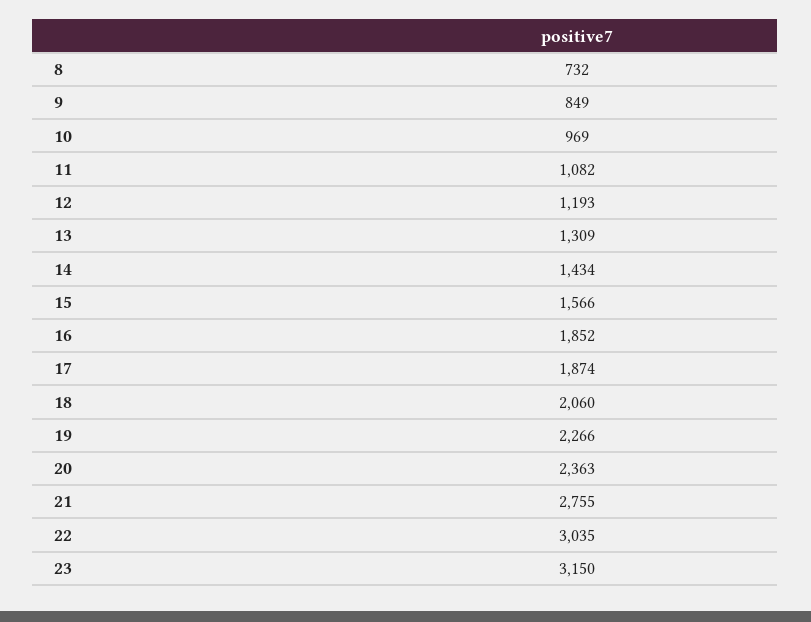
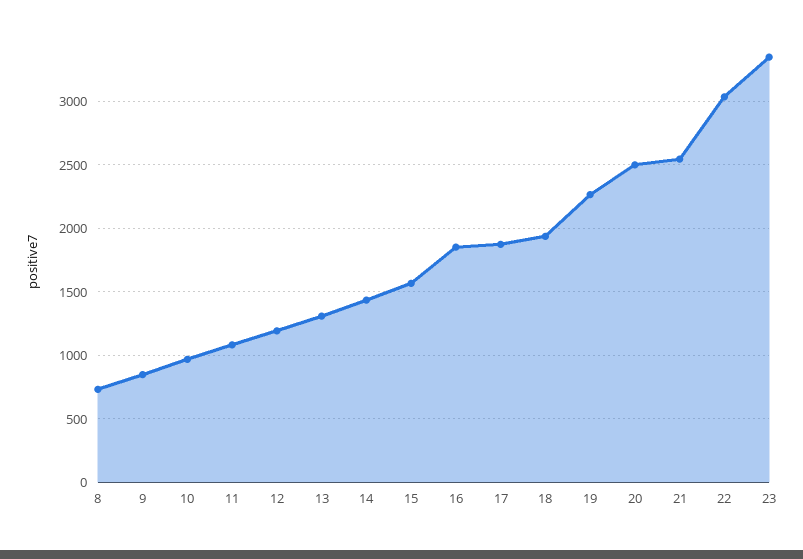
  {
    "8": 732,
    "9": 849,
    "10": 969,
    "11": 1082,
    "12": 1193,
    "13": 1309,
    "14": 1434,
    "15": 1566,
    "16": 1852,
    "17": 1874,
-   "18": 2060,
+   "18": 1950,
    "19": 2266,
-   "20": 2363,
+   "20": 2500,
-   "21": 2755,
+   "21": 2550,
    "22": 3035,
-   "23": 3150
+   "23": 3350
  }

